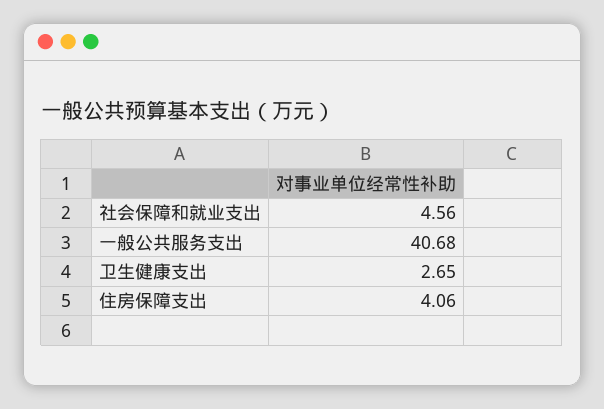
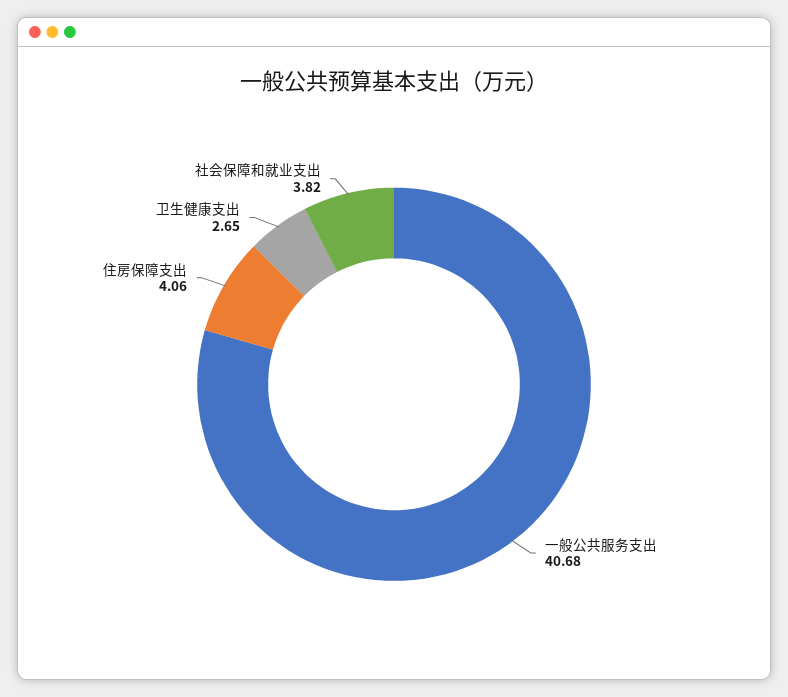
  {
-   "社会保障和就业支出": 4.56,
+   "社会保障和就业支出": 3.82,
    "一般公共服务支出": 40.68,
    "卫生健康支出": 2.65,
    "住房保障支出": 4.06
  }

